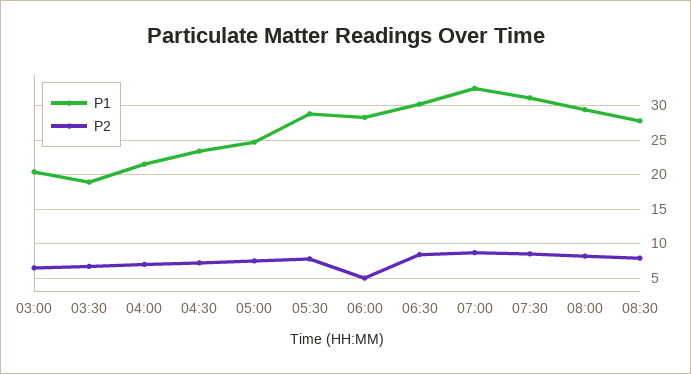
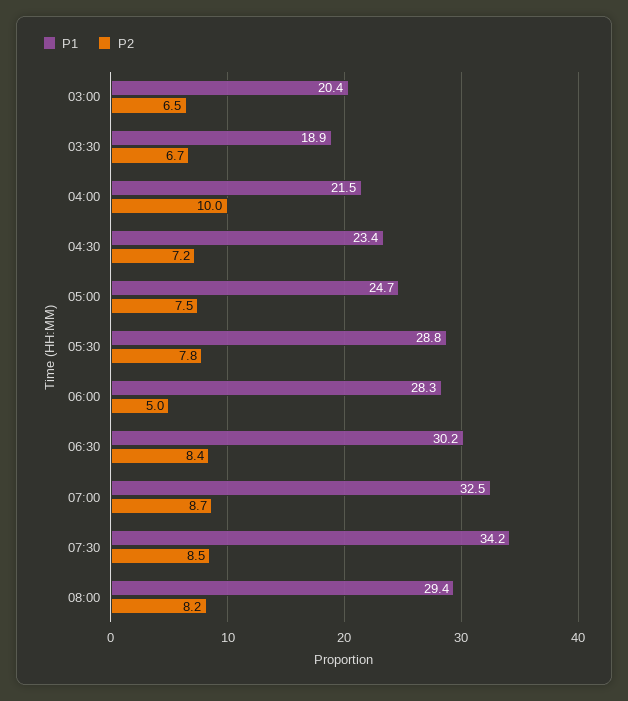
  {
    "P1": {
      "03:00": 20.4,
      "03:30": 18.9,
      "04:00": 21.5,
      "04:30": 23.4,
      "05:00": 24.7,
      "05:30": 28.8,
      "06:00": 28.3,
      "06:30": 30.2,
      "07:00": 32.5,
-     "07:30": 31,
+     "07:30": 34.2,
-     "08:00": 29.4,
+     "08:00": 29.4
-     "08:30": 28
    },
    "P2": {
      "03:00": 6.5,
      "03:30": 6.7,
-     "04:00": 7,
+     "04:00": 10,
      "04:30": 7.2,
      "05:00": 7.5,
      "05:30": 7.8,
      "06:00": 5,
      "06:30": 8.4,
      "07:00": 8.7,
      "07:30": 8.5,
-     "08:00": 8.2,
+     "08:00": 8.2
-     "08:30": 8
    }
  }

